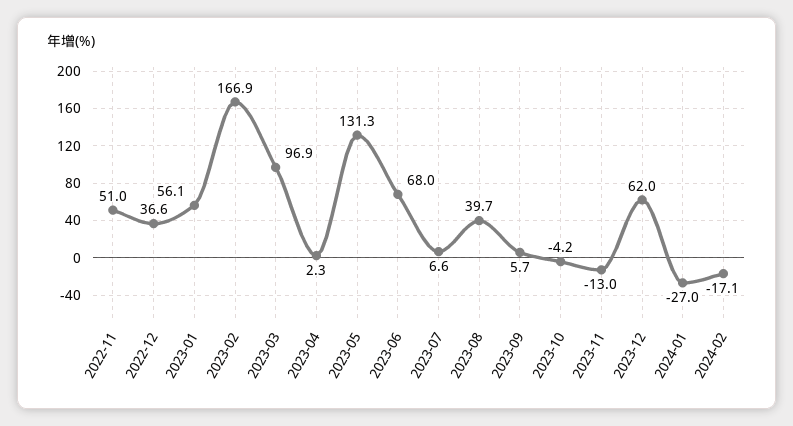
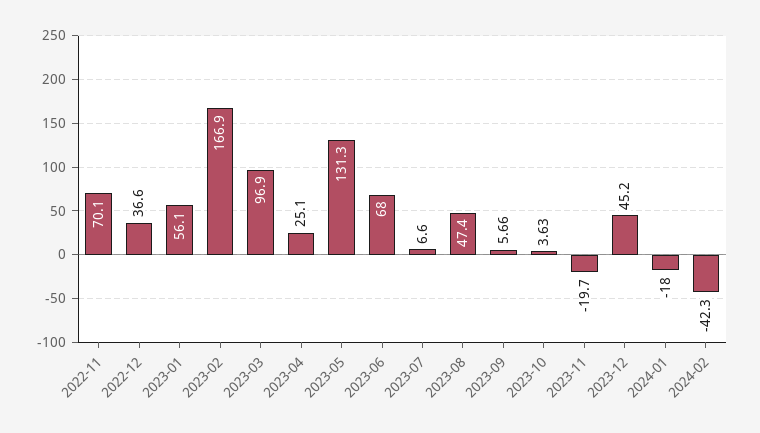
  {
-   "2022-11": 51,
+   "2022-11": 70.1,
    "2022-12": 36.6,
    "2023-01": 56.1,
    "2023-02": 166.9,
    "2023-03": 96.9,
-   "2023-04": 2.3,
+   "2023-04": 25.1,
    "2023-05": 131.3,
    "2023-06": 68,
    "2023-07": 6.6,
-   "2023-08": 39.7,
+   "2023-08": 47.4,
    "2023-09": 5.66,
-   "2023-10": -4.2,
+   "2023-10": 3.63,
-   "2023-11": -13,
+   "2023-11": -19.7,
-   "2023-12": 62,
+   "2023-12": 45.2,
-   "2024-01": -27,
+   "2024-01": -18,
-   "2024-02": -17.1
+   "2024-02": -42.3
  }

